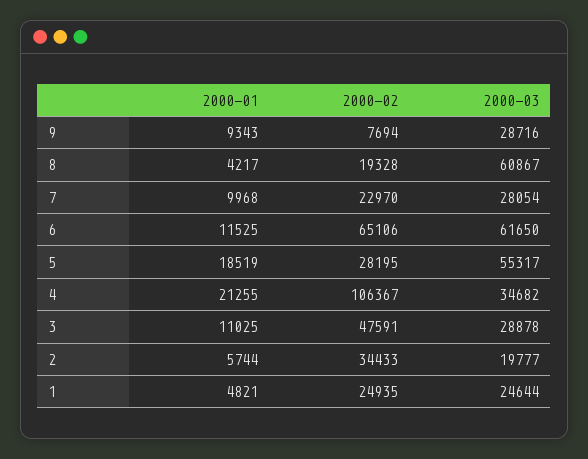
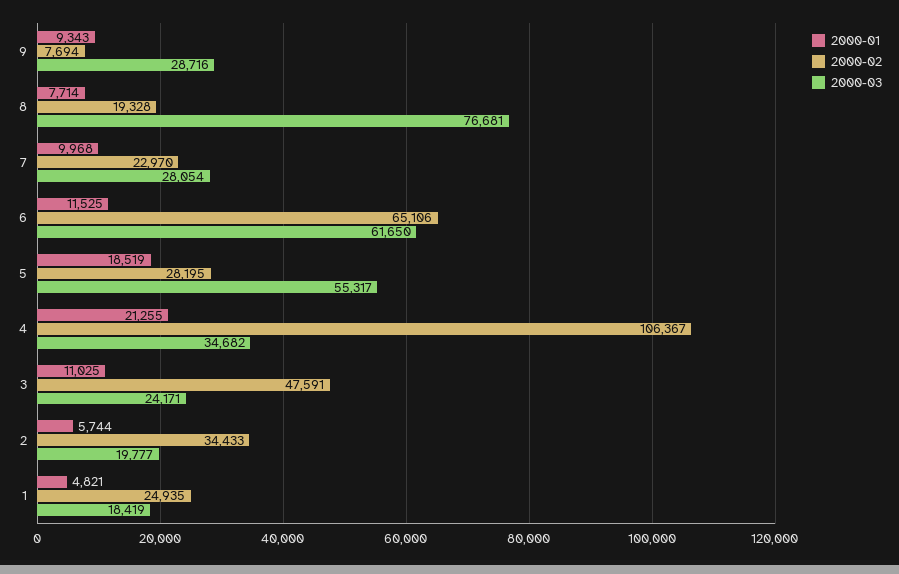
  {
    "2000-01": {
      "9": 9343,
-     "8": 4217,
+     "8": 7714,
      "7": 9968,
      "6": 11525,
      "5": 18519,
      "4": 21255,
      "3": 11025,
      "2": 5744,
      "1": 4821
    },
    "2000-02": {
      "9": 7694,
      "8": 19328,
      "7": 22970,
      "6": 65106,
      "5": 28195,
      "4": 106367,
      "3": 47591,
      "2": 34433,
      "1": 24935
    },
    "2000-03": {
      "9": 28716,
-     "8": 60867,
+     "8": 76681,
      "7": 28054,
      "6": 61650,
      "5": 55317,
      "4": 34682,
-     "3": 28878,
+     "3": 24171,
      "2": 19777,
-     "1": 24644
+     "1": 18419
    }
  }

